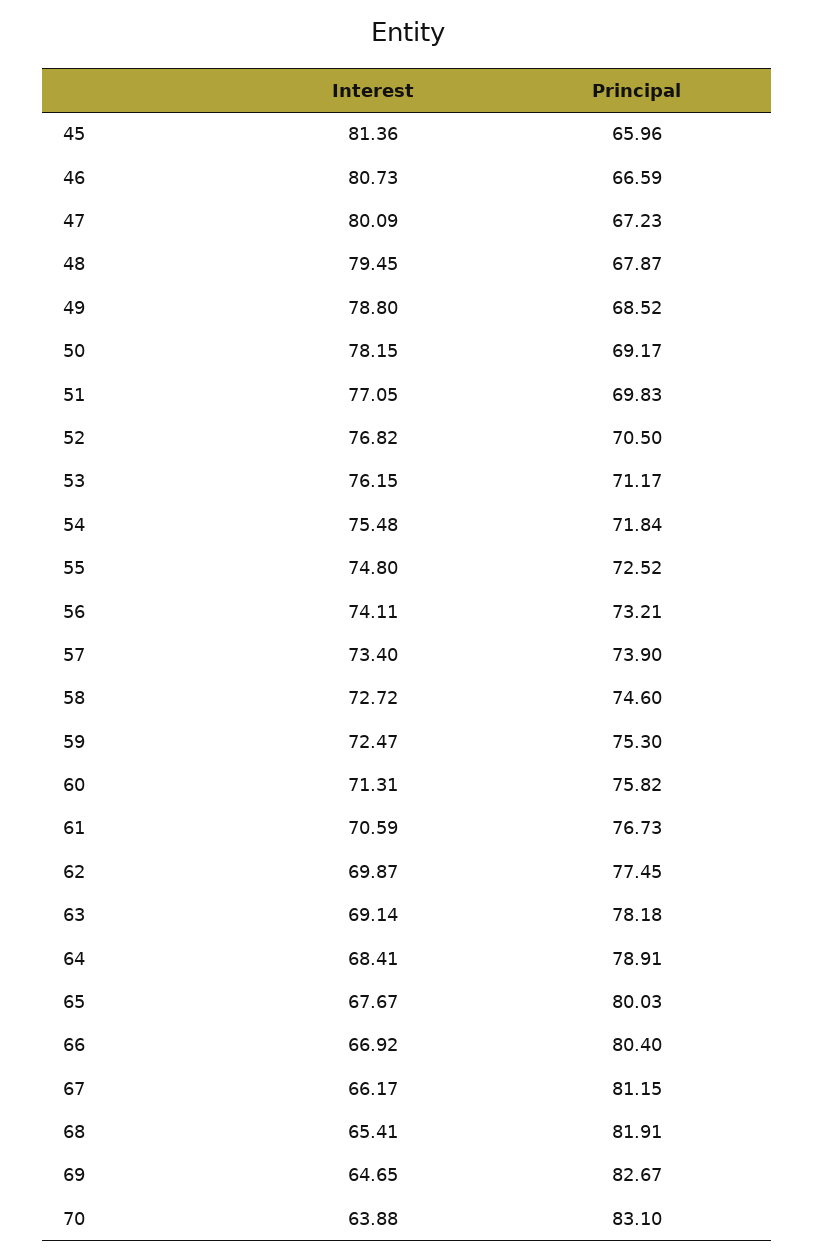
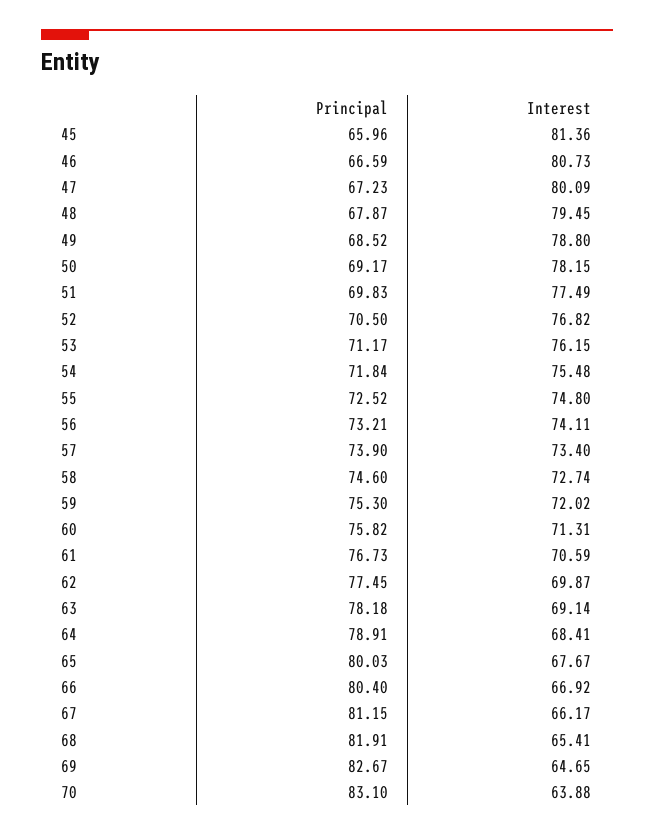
  {
    "Interest": {
      "45": 81.36,
      "46": 80.73,
      "47": 80.09,
      "48": 79.45,
      "49": 78.8,
      "50": 78.15,
-     "51": 77.05,
+     "51": 77.49,
      "52": 76.82,
      "53": 76.15,
      "54": 75.48,
      "55": 74.8,
      "56": 74.11,
      "57": 73.4,
-     "58": 72.72,
+     "58": 72.74,
-     "59": 72.47,
+     "59": 72.02,
      "60": 71.31,
      "61": 70.59,
      "62": 69.87,
      "63": 69.14,
      "64": 68.41,
      "65": 67.67,
      "66": 66.92,
      "67": 66.17,
      "68": 65.41,
      "69": 64.65,
      "70": 63.88
    },
    "Principal": {
      "45": 65.96,
      "46": 66.59,
      "47": 67.23,
      "48": 67.87,
      "49": 68.52,
      "50": 69.17,
      "51": 69.83,
      "52": 70.5,
      "53": 71.17,
      "54": 71.84,
      "55": 72.52,
      "56": 73.21,
      "57": 73.9,
      "58": 74.6,
      "59": 75.3,
      "60": 75.82,
      "61": 76.73,
      "62": 77.45,
      "63": 78.18,
      "64": 78.91,
      "65": 80.03,
      "66": 80.4,
      "67": 81.15,
      "68": 81.91,
      "69": 82.67,
      "70": 83.1
    }
  }

